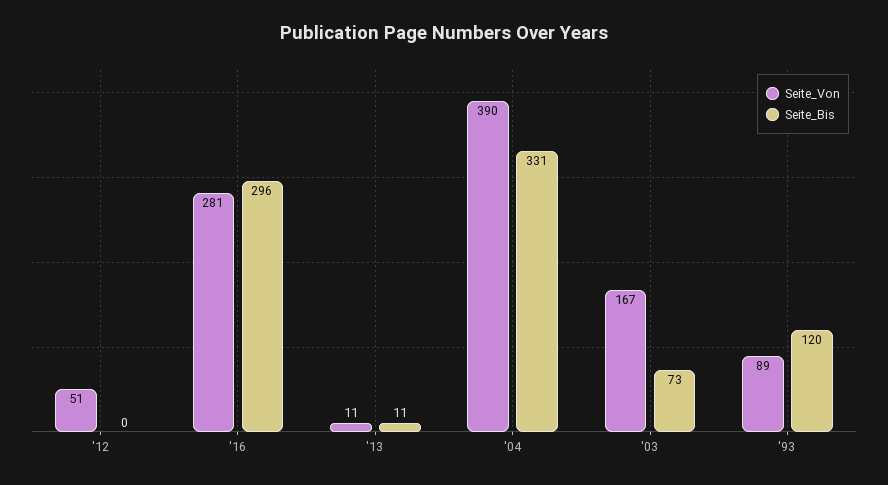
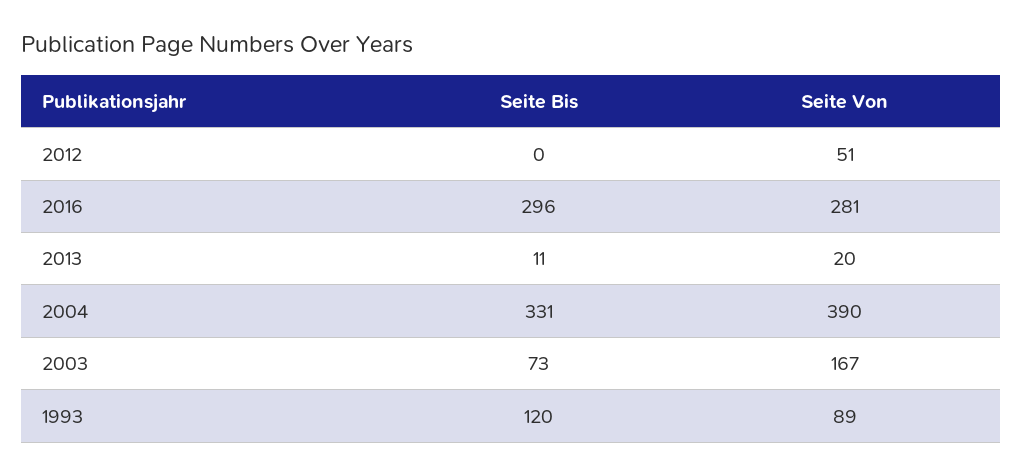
  {
    "Seite_Von": {
      "'12": 51,
      "'16": 281,
-     "'13": 11,
+     "'13": 20,
      "'04": 390,
      "'03": 167,
      "'93": 89
    },
    "Seite_Bis": {
      "'12": 0,
      "'16": 296,
      "'13": 11,
      "'04": 331,
      "'03": 73,
      "'93": 120
    }
  }

